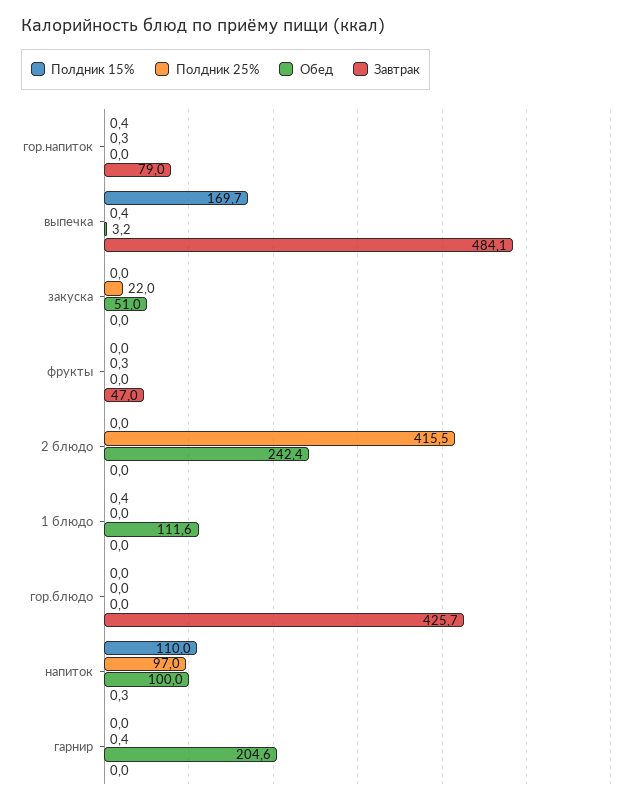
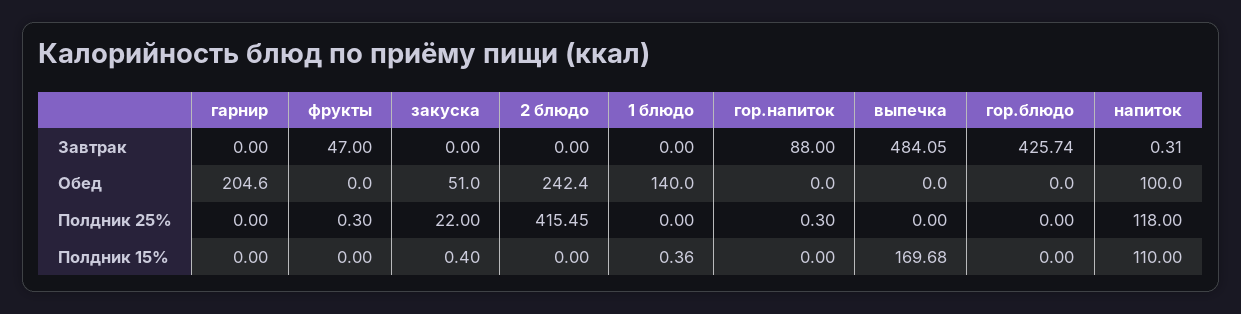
  {
    "Полдник 15%": {
-     "гор.напиток": 0.4,
+     "гор.напиток": 0,
      "выпечка": 169.68,
-     "закуска": 0,
+     "закуска": 0.4,
      "фрукты": 0,
      "2 блюдо": 0,
      "1 блюдо": 0.36,
      "гор.блюдо": 0,
      "напиток": 110,
      "гарнир": 0
    },
    "Полдник 25%": {
      "гор.напиток": 0.3,
-     "выпечка": 0.4,
+     "выпечка": 0,
      "закуска": 22,
      "фрукты": 0.3,
      "2 блюдо": 415.45,
      "1 блюдо": 0,
      "гор.блюдо": 0,
-     "напиток": 97,
+     "напиток": 118,
-     "гарнир": 0.4
+     "гарнир": 0
    },
    "Обед": {
      "гор.напиток": 0,
-     "выпечка": 3.2,
+     "выпечка": 0,
      "закуска": 51,
      "фрукты": 0,
      "2 блюдо": 242.4,
-     "1 блюдо": 111.6,
+     "1 блюдо": 140,
      "гор.блюдо": 0,
      "напиток": 100,
      "гарнир": 204.6
    },
    "Завтрак": {
-     "гор.напиток": 79,
+     "гор.напиток": 88,
      "выпечка": 484.05,
      "закуска": 0,
      "фрукты": 47,
      "2 блюдо": 0,
      "1 блюдо": 0,
      "гор.блюдо": 425.74,
      "напиток": 0.31,
      "гарнир": 0
    }
  }

